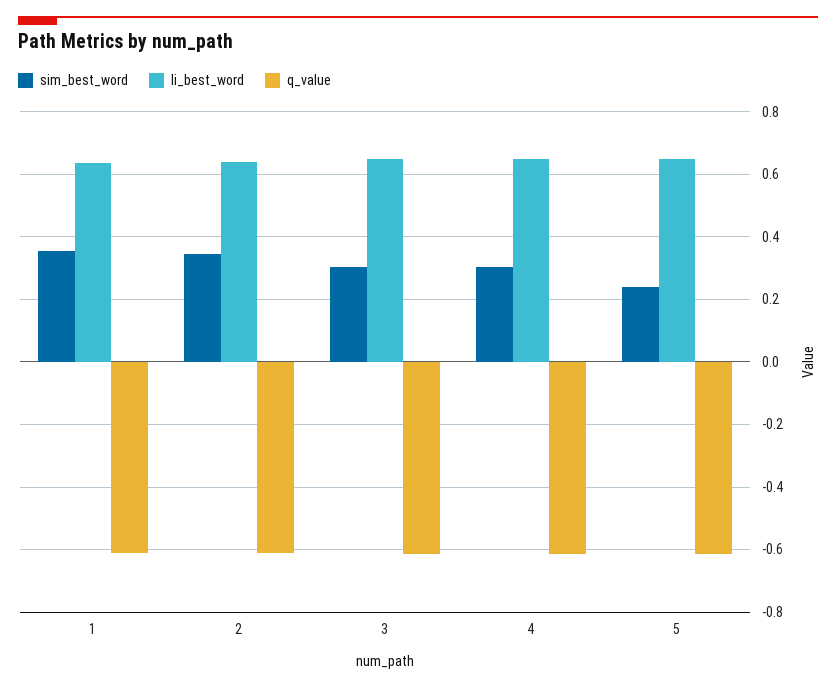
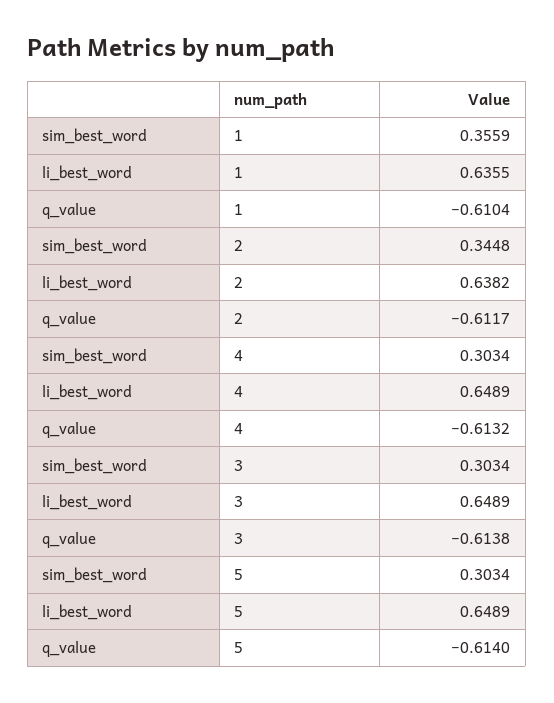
  {
    "sim_best_word": {
      "1": 0.3559,
      "2": 0.3448,
      "3": 0.3034,
      "4": 0.3034,
-     "5": 0.24
+     "5": 0.3034
    },
    "li_best_word": {
      "1": 0.6355,
      "2": 0.6382,
      "3": 0.6489,
      "4": 0.6489,
      "5": 0.6489
    },
    "q_value": {
      "1": -0.6104,
      "2": -0.6117,
      "3": -0.6138,
      "4": -0.6132,
      "5": -0.614
    }
  }

